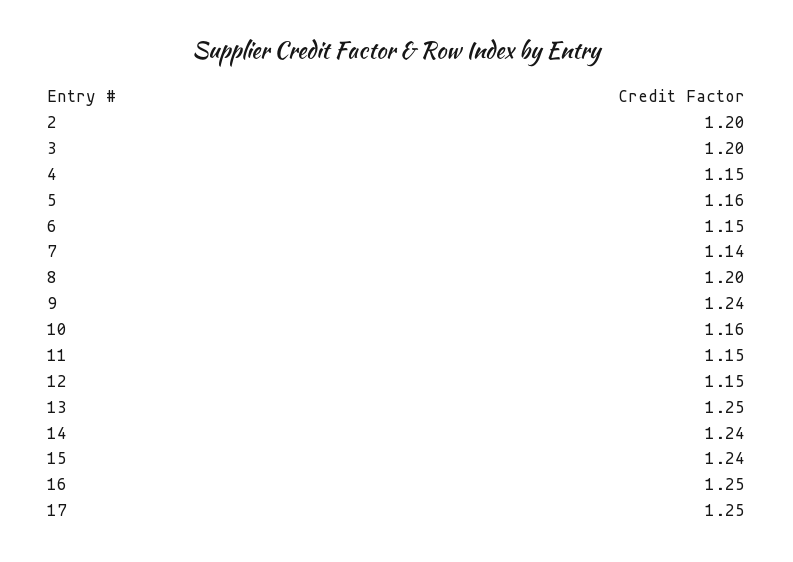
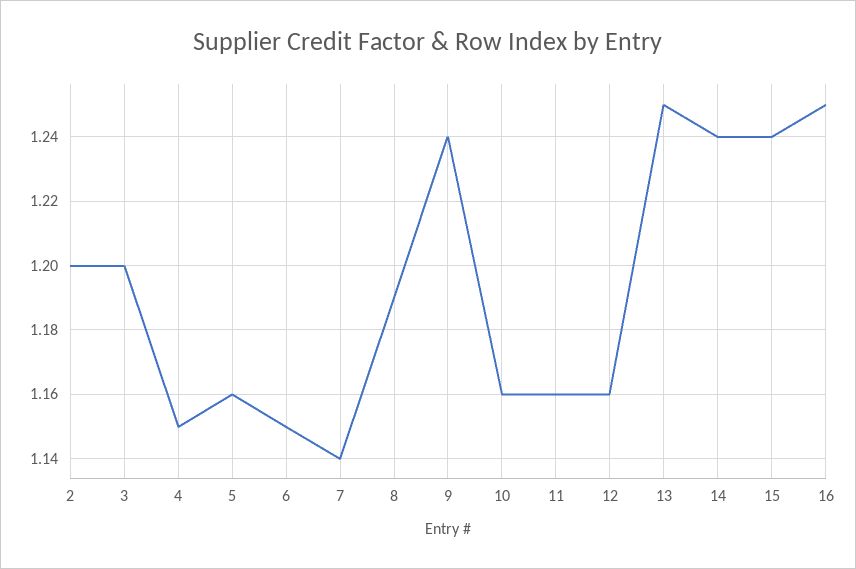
  {
    "2": 1.2,
    "3": 1.2,
    "4": 1.15,
    "5": 1.16,
    "6": 1.15,
    "7": 1.14,
-   "8": 1.2,
+   "8": 1.19,
    "9": 1.24,
    "10": 1.16,
-   "11": 1.15,
+   "11": 1.16,
-   "12": 1.15,
+   "12": 1.16,
    "13": 1.25,
    "14": 1.24,
    "15": 1.24,
-   "16": 1.25,
+   "16": 1.25
-   "17": 1.25
  }

